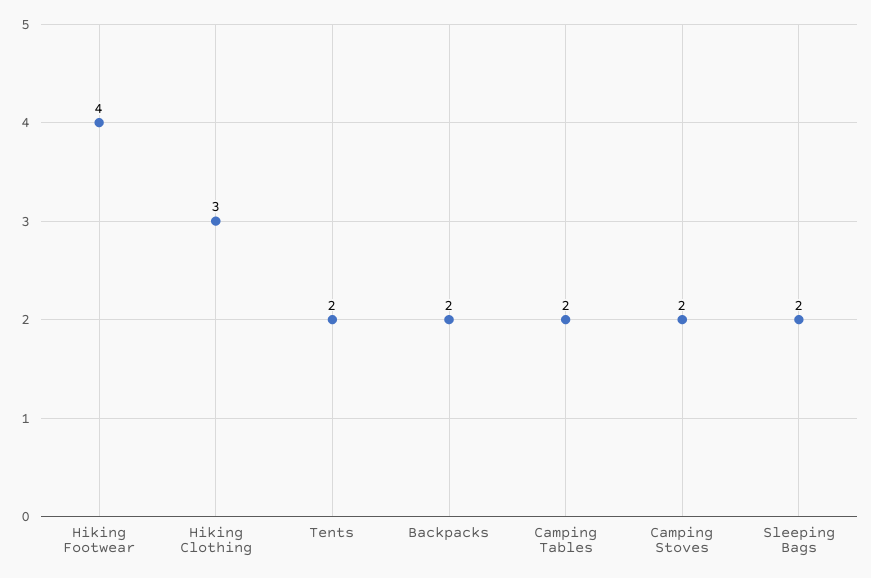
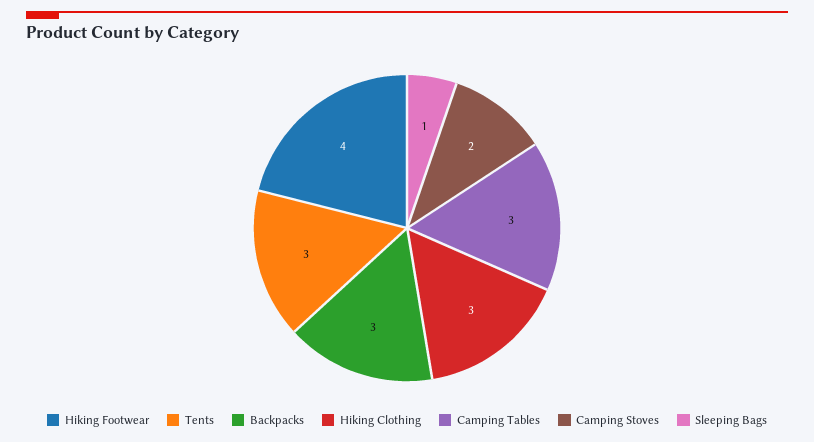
  {
    "Hiking Footwear": 4,
    "Hiking Clothing": 3,
-   "Tents": 2,
+   "Tents": 3,
-   "Backpacks": 2,
+   "Backpacks": 3,
-   "Camping Tables": 2,
+   "Camping Tables": 3,
    "Camping Stoves": 2,
-   "Sleeping Bags": 2
+   "Sleeping Bags": 1
  }

